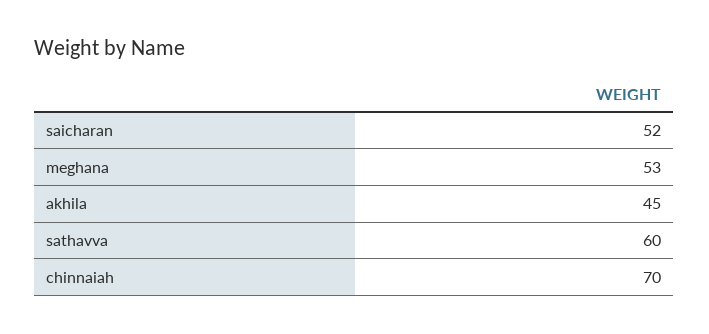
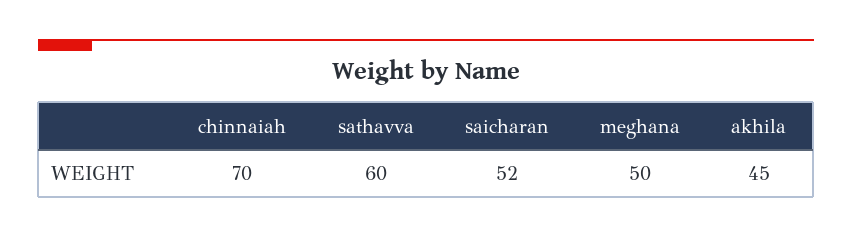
  {
    "saicharan": 52,
-   "meghana": 53,
+   "meghana": 50,
    "akhila": 45,
    "sathavva": 60,
    "chinnaiah": 70
  }

